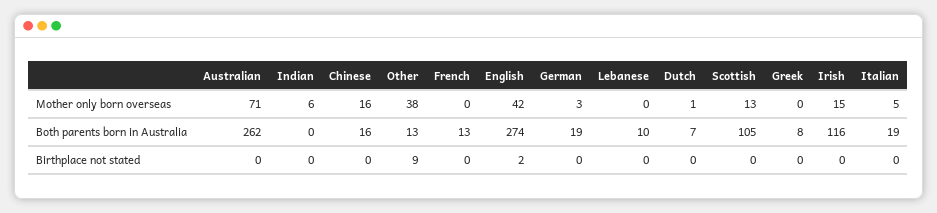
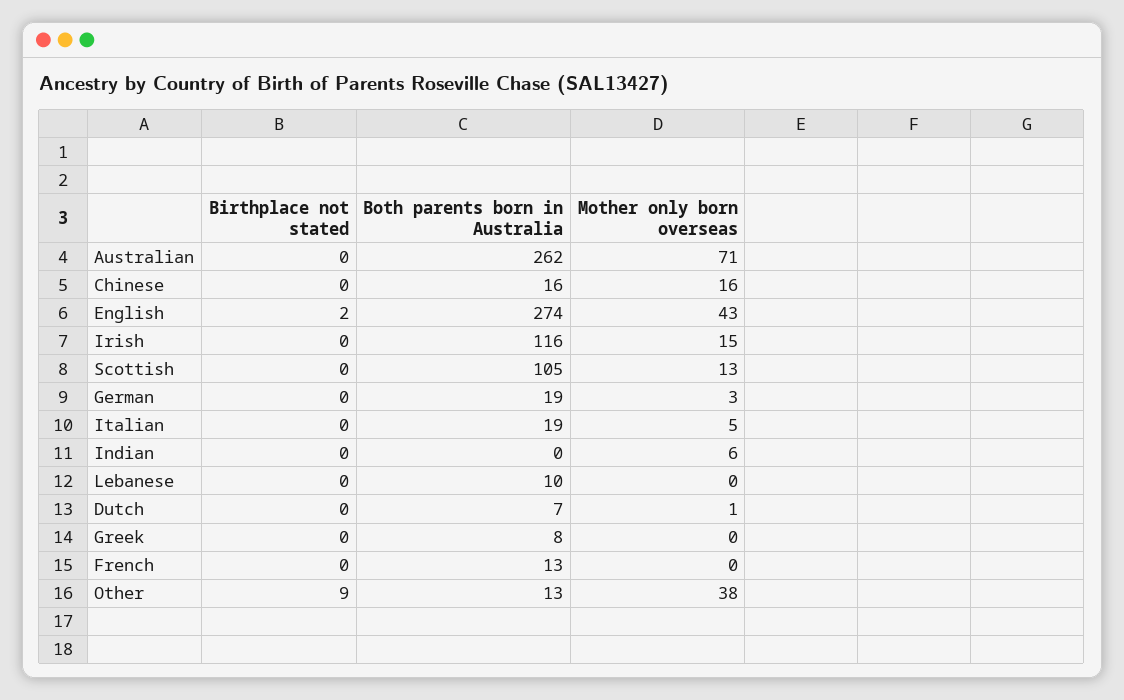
  {
    "Australian": {
      "Mother only born overseas": 71,
      "Both parents born in Australia": 262,
      "Birthplace not stated": 0
    },
    "Indian": {
      "Mother only born overseas": 6,
      "Both parents born in Australia": 0,
      "Birthplace not stated": 0
    },
    "Chinese": {
      "Mother only born overseas": 16,
      "Both parents born in Australia": 16,
      "Birthplace not stated": 0
    },
    "Other": {
      "Mother only born overseas": 38,
      "Both parents born in Australia": 13,
      "Birthplace not stated": 9
    },
    "French": {
      "Mother only born overseas": 0,
      "Both parents born in Australia": 13,
      "Birthplace not stated": 0
    },
    "English": {
-     "Mother only born overseas": 42,
+     "Mother only born overseas": 43,
      "Both parents born in Australia": 274,
      "Birthplace not stated": 2
    },
    "German": {
      "Mother only born overseas": 3,
      "Both parents born in Australia": 19,
      "Birthplace not stated": 0
    },
    "Lebanese": {
      "Mother only born overseas": 0,
      "Both parents born in Australia": 10,
      "Birthplace not stated": 0
    },
    "Dutch": {
      "Mother only born overseas": 1,
      "Both parents born in Australia": 7,
      "Birthplace not stated": 0
    },
    "Scottish": {
      "Mother only born overseas": 13,
      "Both parents born in Australia": 105,
      "Birthplace not stated": 0
    },
    "Greek": {
      "Mother only born overseas": 0,
      "Both parents born in Australia": 8,
      "Birthplace not stated": 0
    },
    "Irish": {
      "Mother only born overseas": 15,
      "Both parents born in Australia": 116,
      "Birthplace not stated": 0
    },
    "Italian": {
      "Mother only born overseas": 5,
      "Both parents born in Australia": 19,
      "Birthplace not stated": 0
    }
  }

